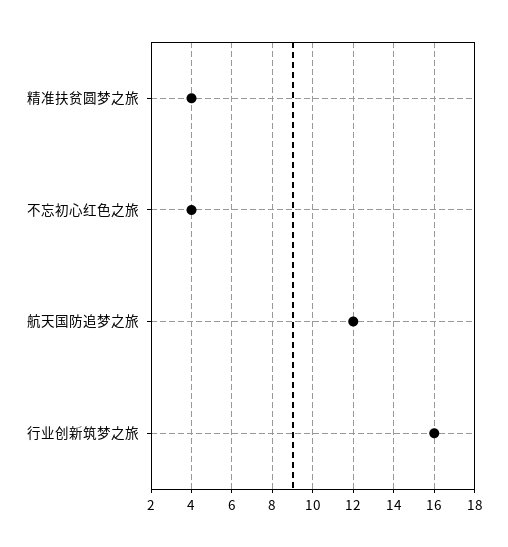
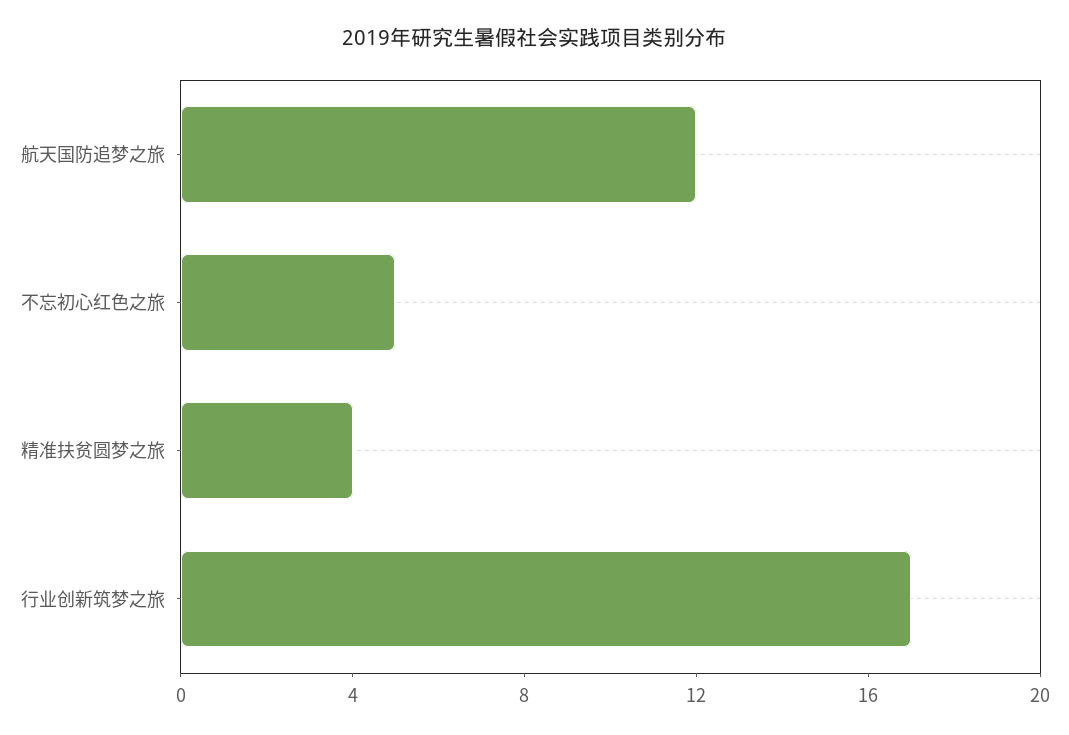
  {
    "精准扶贫圆梦之旅": 4,
-   "不忘初心红色之旅": 4,
+   "不忘初心红色之旅": 5,
    "航天国防追梦之旅": 12,
-   "行业创新筑梦之旅": 16
+   "行业创新筑梦之旅": 17
  }

